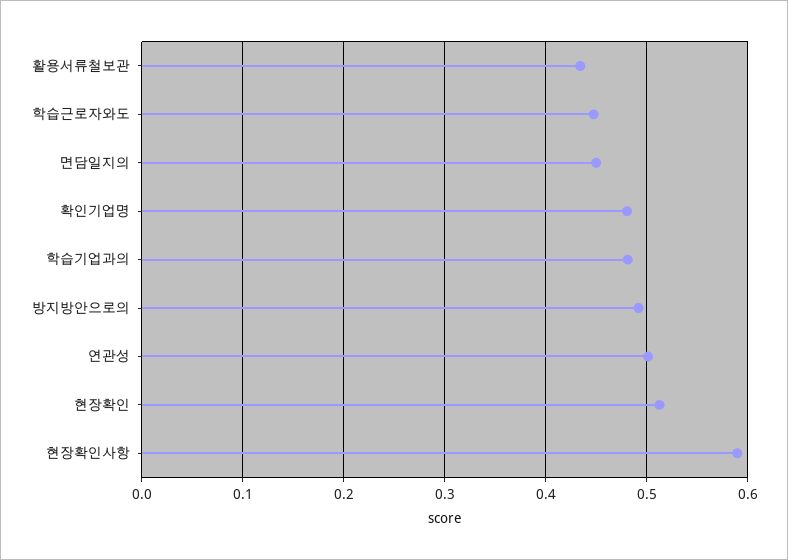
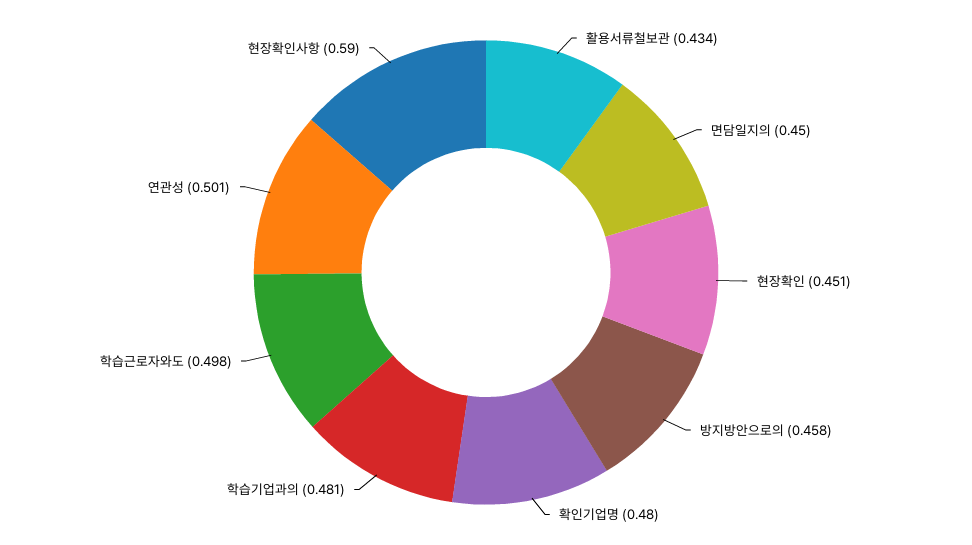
  {
    "활용서류철보관": 0.434,
-   "학습근로자와도": 0.45,
+   "학습근로자와도": 0.498,
    "면담일지의": 0.45,
    "확인기업명": 0.48,
    "학습기업과의": 0.481,
-   "방지방안으로의": 0.49,
+   "방지방안으로의": 0.458,
    "연관성": 0.501,
-   "현장확인": 0.51,
+   "현장확인": 0.451,
    "현장확인사항": 0.59
  }

